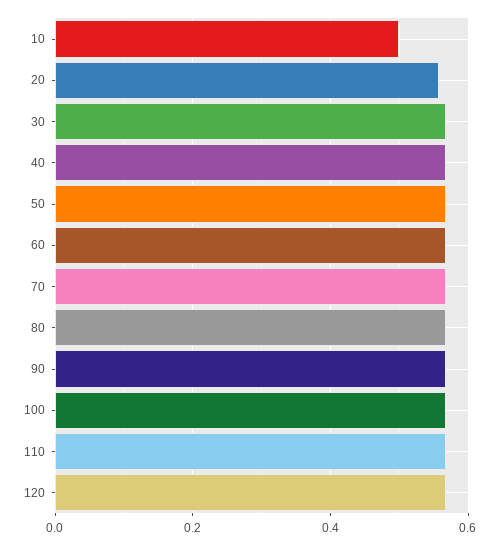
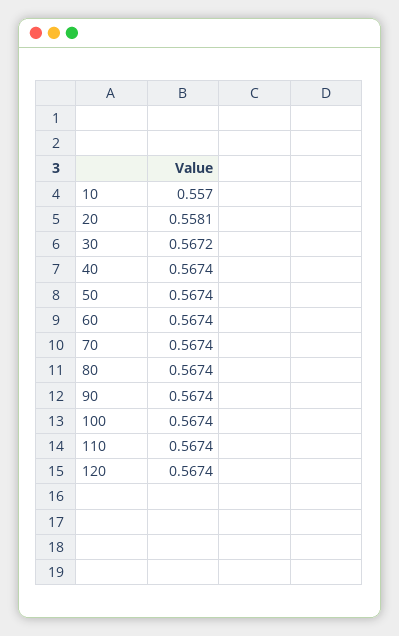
  {
-   "10": 0.5,
+   "10": 0.557,
    "20": 0.5581,
    "30": 0.5672,
    "40": 0.5674,
    "50": 0.5674,
    "60": 0.5674,
    "70": 0.5674,
    "80": 0.5674,
    "90": 0.5674,
    "100": 0.5674,
    "110": 0.5674,
    "120": 0.5674
  }

